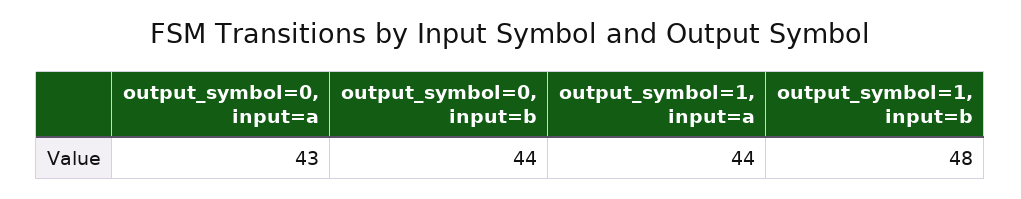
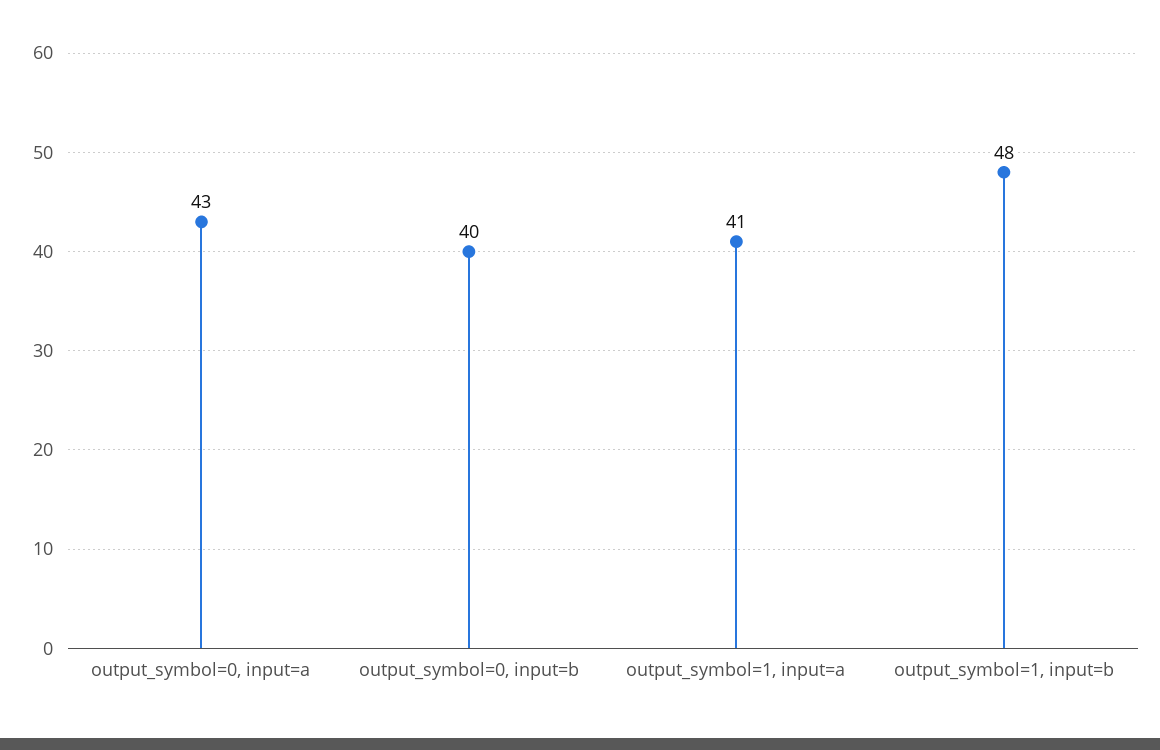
  {
    "output_symbol=0, input=a": 43,
-   "output_symbol=0, input=b": 44,
+   "output_symbol=0, input=b": 40,
-   "output_symbol=1, input=a": 44,
+   "output_symbol=1, input=a": 41,
    "output_symbol=1, input=b": 48
  }

